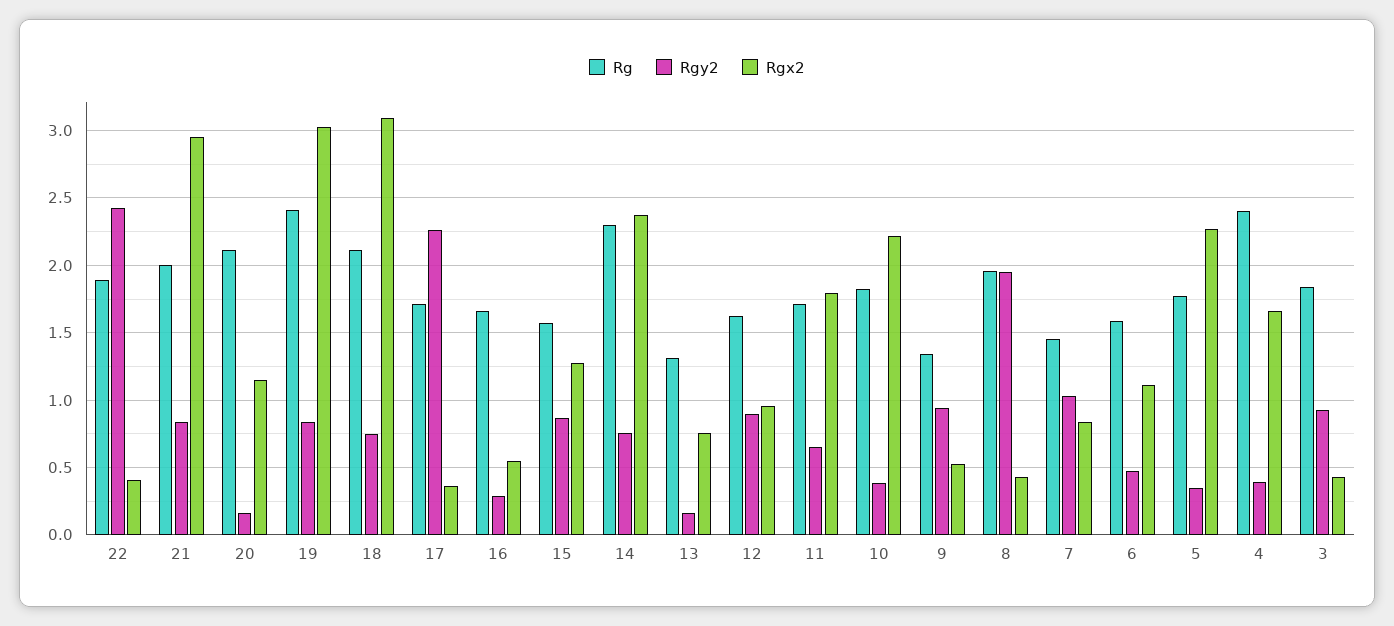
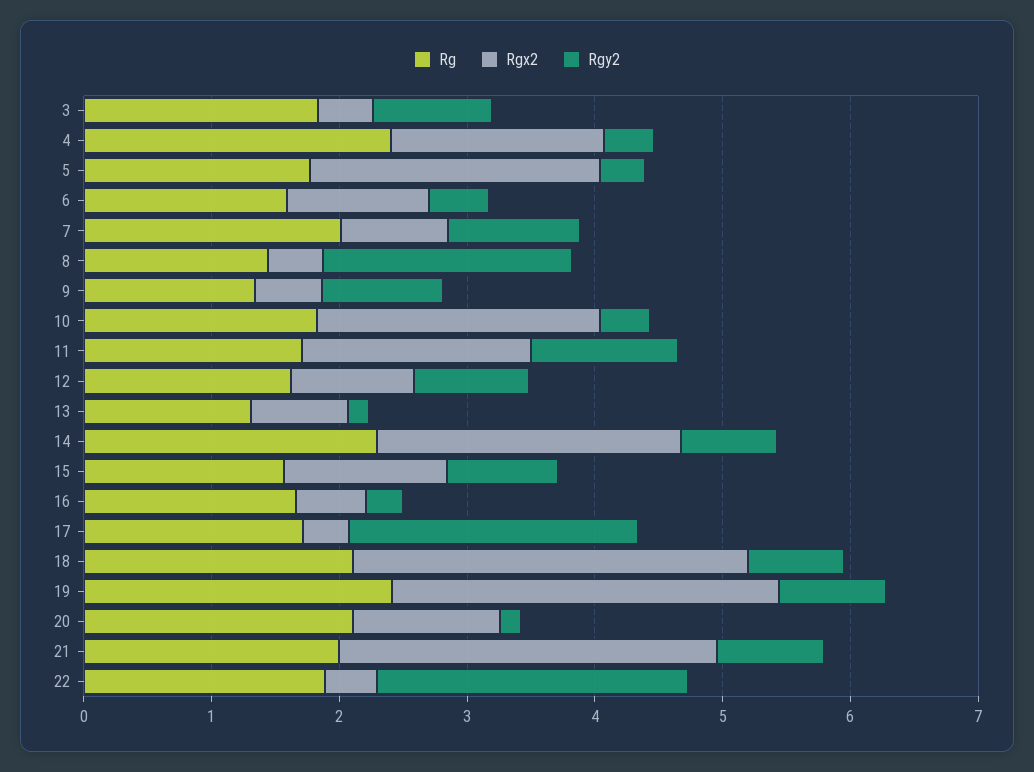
  {
    "Rg": {
      "22": 1.9,
      "21": 2,
      "20": 2.1,
      "19": 2.4,
      "18": 2.1,
      "17": 1.7,
      "16": 1.65,
      "15": 1.55,
      "14": 2.3,
      "13": 1.3,
      "12": 1.65,
      "11": 1.7,
      "10": 1.85,
      "9": 1.35,
-     "8": 1.95,
+     "8": 1.4,
-     "7": 1.45,
+     "7": 2,
      "6": 1.6,
      "5": 1.75,
      "4": 2.4,
      "3": 1.85
    },
    "Rgy2": {
      "22": 2.45,
      "21": 0.85,
      "20": 0.15,
      "19": 0.85,
      "18": 0.75,
      "17": 2.25,
      "16": 0.3,
      "15": 0.85,
      "14": 0.75,
      "13": 0.15,
      "12": 0.9,
-     "11": 0.65,
+     "11": 1.2,
      "10": 0.4,
      "9": 0.95,
      "8": 1.95,
      "7": 1.05,
      "6": 0.45,
      "5": 0.35,
      "4": 0.4,
      "3": 0.95
    },
    "Rgx2": {
      "22": 0.4,
      "21": 2.95,
      "20": 1.15,
      "19": 3.05,
      "18": 3.1,
      "17": 0.35,
      "16": 0.55,
      "15": 1.25,
      "14": 2.4,
      "13": 0.75,
      "12": 0.95,
      "11": 1.8,
      "10": 2.2,
      "9": 0.55,
      "8": 0.45,
      "7": 0.85,
      "6": 1.1,
      "5": 2.25,
      "4": 1.65,
      "3": 0.45
    }
  }

